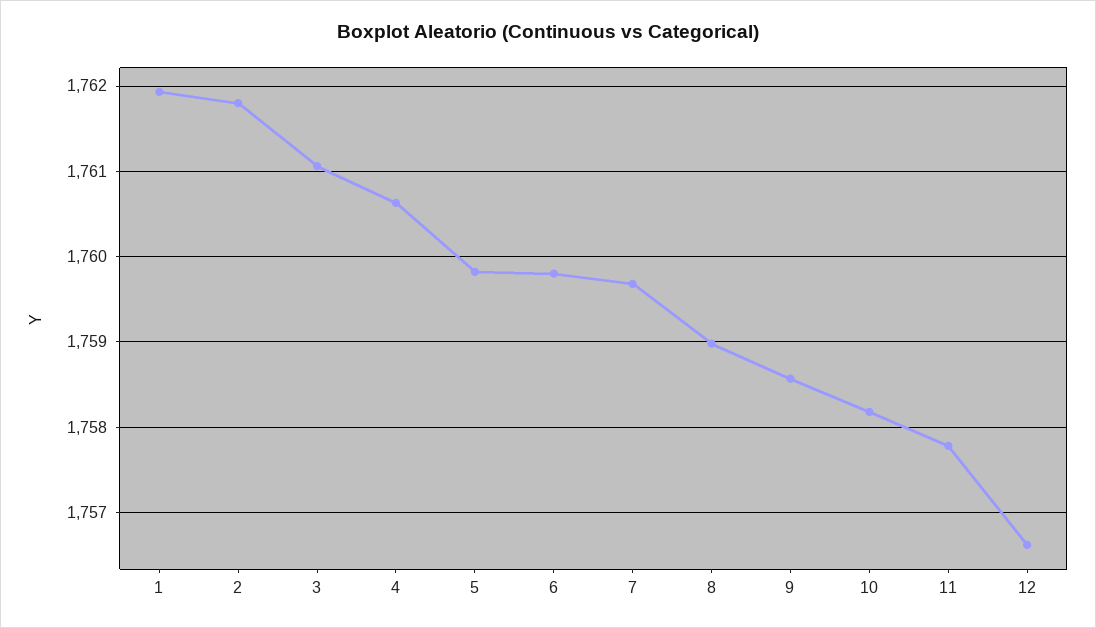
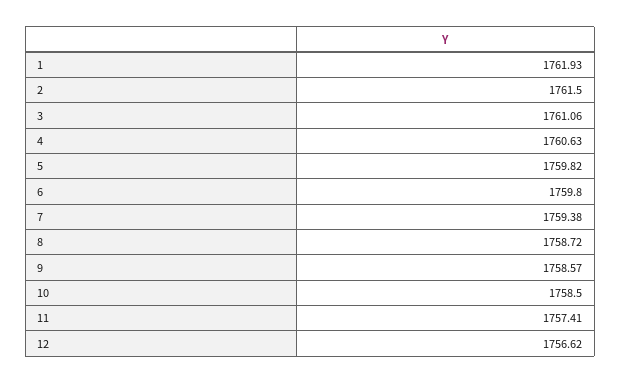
  {
    "1": 1761.93,
-   "2": 1761.8,
+   "2": 1761.5,
    "3": 1761.06,
    "4": 1760.63,
    "5": 1759.82,
    "6": 1759.8,
-   "7": 1759.7,
+   "7": 1759.38,
-   "8": 1759,
+   "8": 1758.72,
    "9": 1758.57,
-   "10": 1758.2,
+   "10": 1758.5,
-   "11": 1757.8,
+   "11": 1757.41,
    "12": 1756.62
  }

